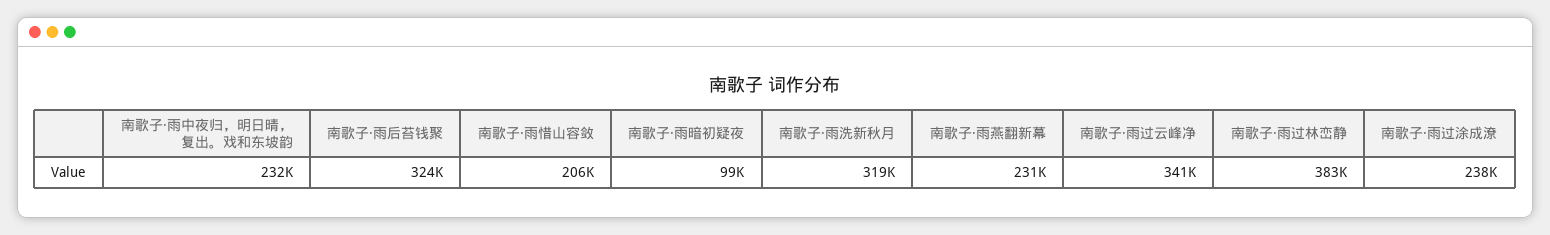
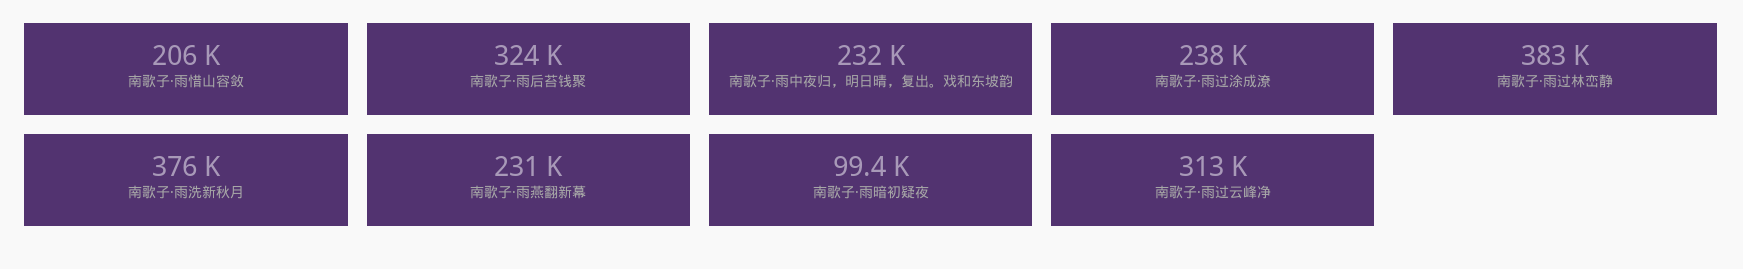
  {
    "南歌子·雨中夜归，明日晴，复出。戏和东坡韵": 232000,
    "南歌子·雨后苔钱聚": 324000,
    "南歌子·雨惜山容敛": 206000,
    "南歌子·雨暗初疑夜": 99400,
-   "南歌子·雨洗新秋月": 319000,
+   "南歌子·雨洗新秋月": 376000,
    "南歌子·雨燕翻新幕": 231000,
-   "南歌子·雨过云峰净": 341000,
+   "南歌子·雨过云峰净": 313000,
    "南歌子·雨过林峦静": 383000,
    "南歌子·雨过涂成潦": 238000
  }

